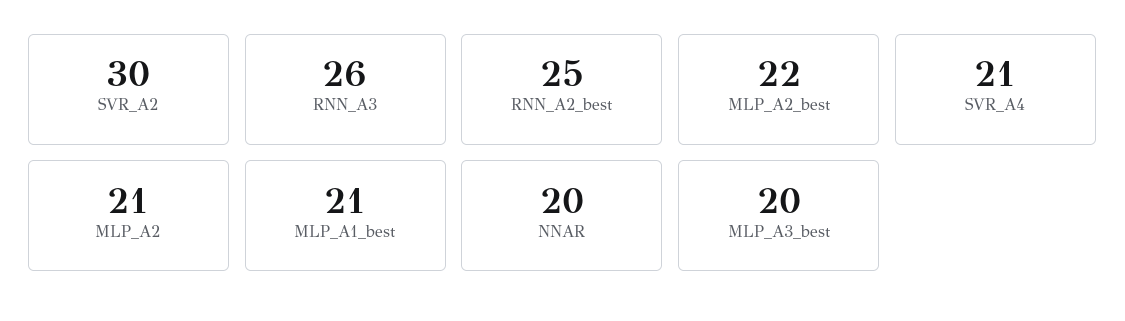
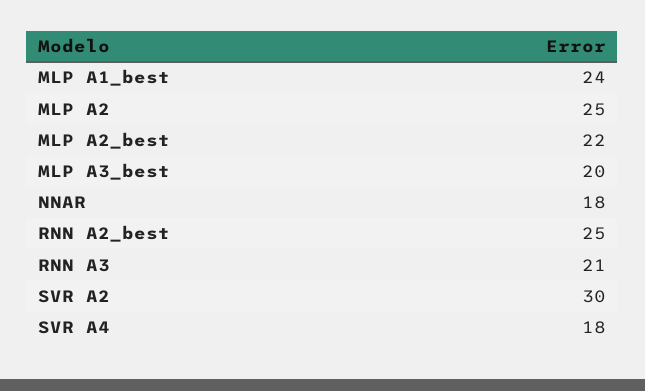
  {
    "SVR_A2": 30,
-   "RNN_A3": 26,
+   "RNN_A3": 21,
    "RNN_A2_best": 25,
    "MLP_A2_best": 22,
-   "SVR_A4": 21,
+   "SVR_A4": 18,
-   "MLP_A2": 21,
+   "MLP_A2": 25,
-   "MLP_A1_best": 21,
+   "MLP_A1_best": 24,
-   "NNAR": 20,
+   "NNAR": 18,
    "MLP_A3_best": 20
  }

